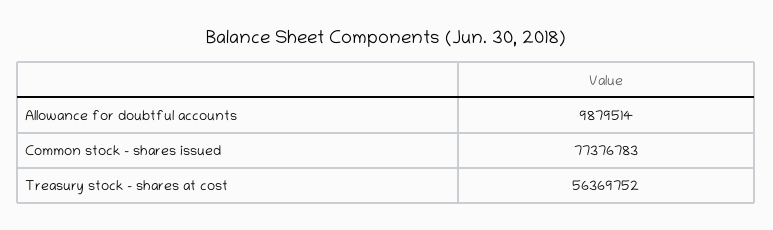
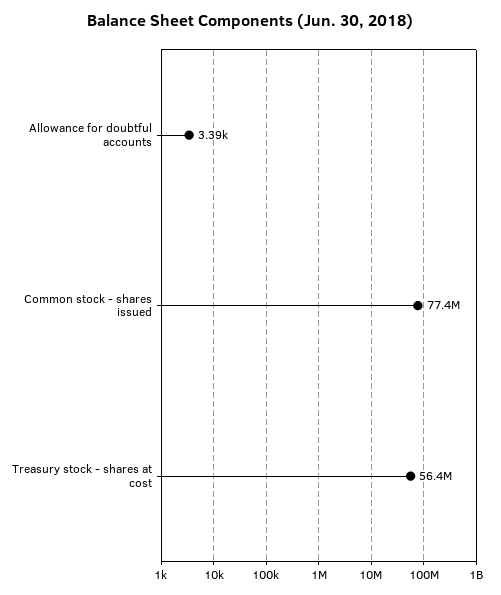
  {
-   "Allowance for doubtful accounts": 9879514,
+   "Allowance for doubtful accounts": 3390,
    "Common stock - shares issued": 77376783,
    "Treasury stock - shares at cost": 56369752
  }

